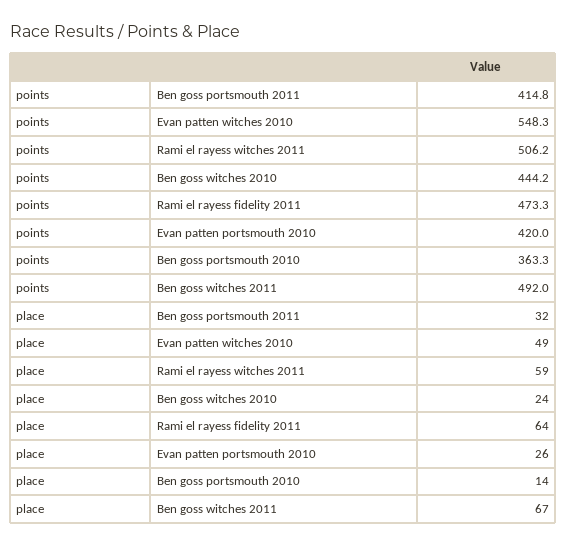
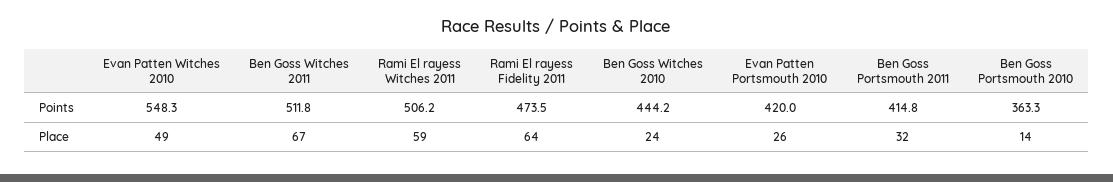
  {
    "points": {
      "Ben goss portsmouth 2011": 414.8,
      "Evan patten witches 2010": 548.3,
      "Rami el rayess witches 2011": 506.2,
      "Ben goss witches 2010": 444.2,
-     "Rami el rayess fidelity 2011": 473.3,
+     "Rami el rayess fidelity 2011": 473.5,
      "Evan patten portsmouth 2010": 420,
      "Ben goss portsmouth 2010": 363.3,
-     "Ben goss witches 2011": 492
+     "Ben goss witches 2011": 511.8
    },
    "place": {
      "Ben goss portsmouth 2011": 32,
      "Evan patten witches 2010": 49,
      "Rami el rayess witches 2011": 59,
      "Ben goss witches 2010": 24,
      "Rami el rayess fidelity 2011": 64,
      "Evan patten portsmouth 2010": 26,
      "Ben goss portsmouth 2010": 14,
      "Ben goss witches 2011": 67
    }
  }

